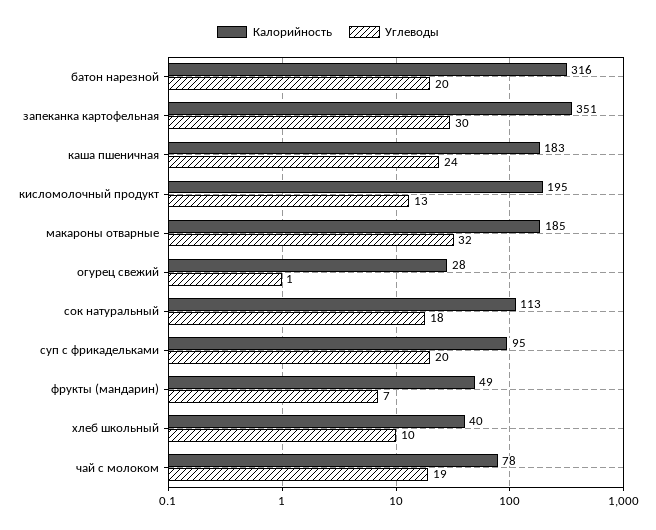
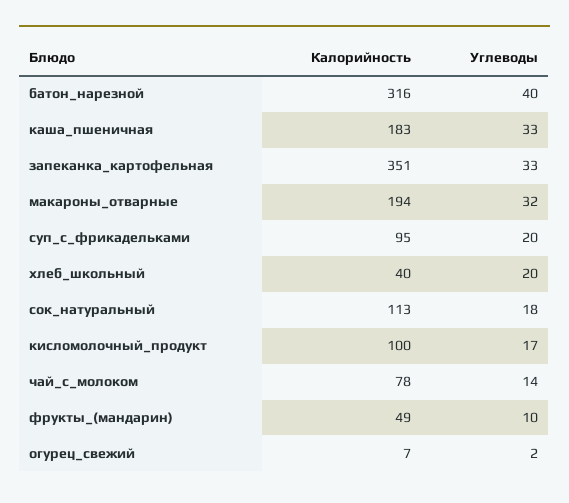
  {
    "Калорийность": {
      "батон нарезной": 316,
      "запеканка картофельная": 351,
      "каша пшеничная": 183,
-     "кисломолочный продукт": 195,
+     "кисломолочный продукт": 100,
-     "макароны отварные": 185,
+     "макароны отварные": 194,
-     "огурец свежий": 28,
+     "огурец свежий": 7,
      "сок натуральный": 113,
      "суп с фрикадельками": 95,
      "фрукты (мандарин)": 49,
      "хлеб школьный": 40,
      "чай с молоком": 78
    },
    "Углеводы": {
-     "батон нарезной": 20,
+     "батон нарезной": 40,
-     "запеканка картофельная": 30,
+     "запеканка картофельная": 33,
-     "каша пшеничная": 24,
+     "каша пшеничная": 33,
-     "кисломолочный продукт": 13,
+     "кисломолочный продукт": 17,
      "макароны отварные": 32,
-     "огурец свежий": 1,
+     "огурец свежий": 2,
      "сок натуральный": 18,
      "суп с фрикадельками": 20,
-     "фрукты (мандарин)": 7,
+     "фрукты (мандарин)": 10,
-     "хлеб школьный": 10,
+     "хлеб школьный": 20,
-     "чай с молоком": 19
+     "чай с молоком": 14
    }
  }

